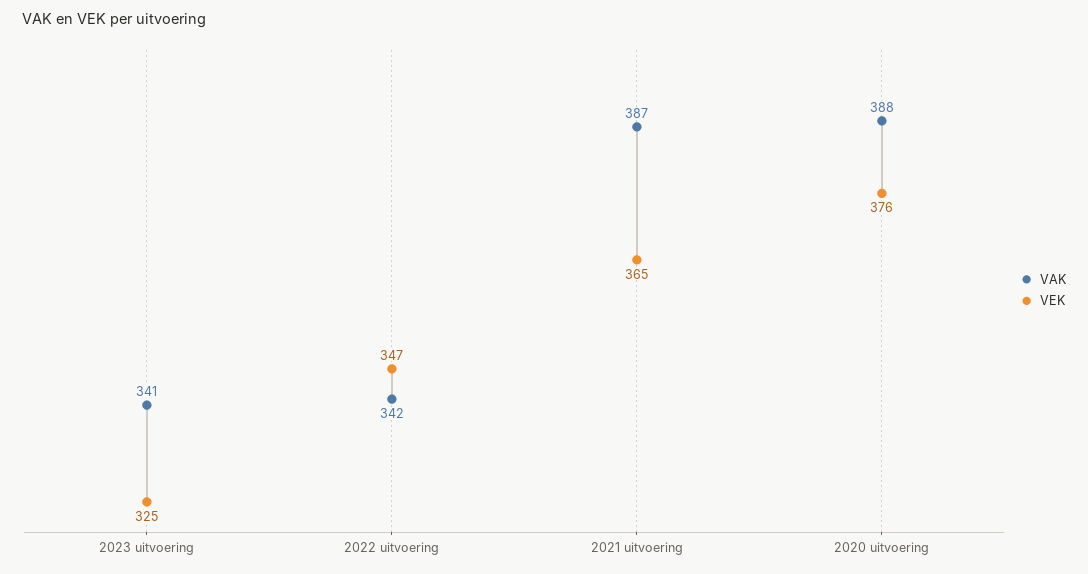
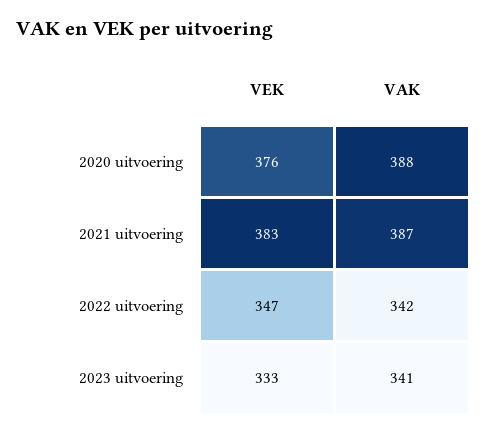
  {
    "VAK": {
      "2023 uitvoering": 341,
      "2022 uitvoering": 342,
      "2021 uitvoering": 387,
      "2020 uitvoering": 388
    },
    "VEK": {
-     "2023 uitvoering": 325,
+     "2023 uitvoering": 333,
      "2022 uitvoering": 347,
-     "2021 uitvoering": 365,
+     "2021 uitvoering": 383,
      "2020 uitvoering": 376
    }
  }

